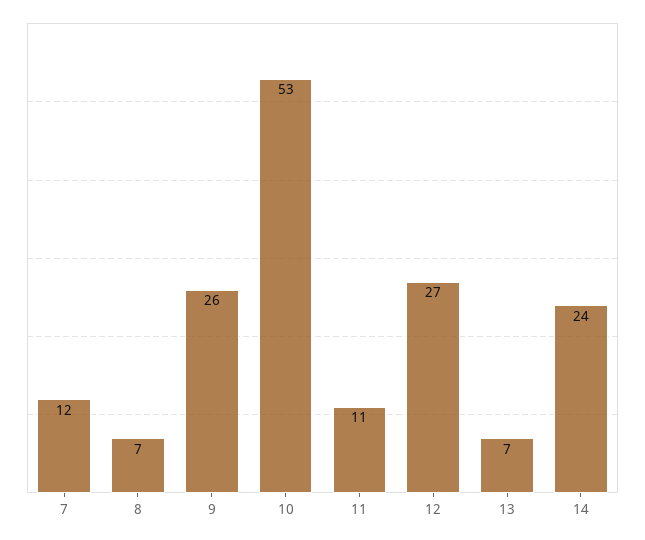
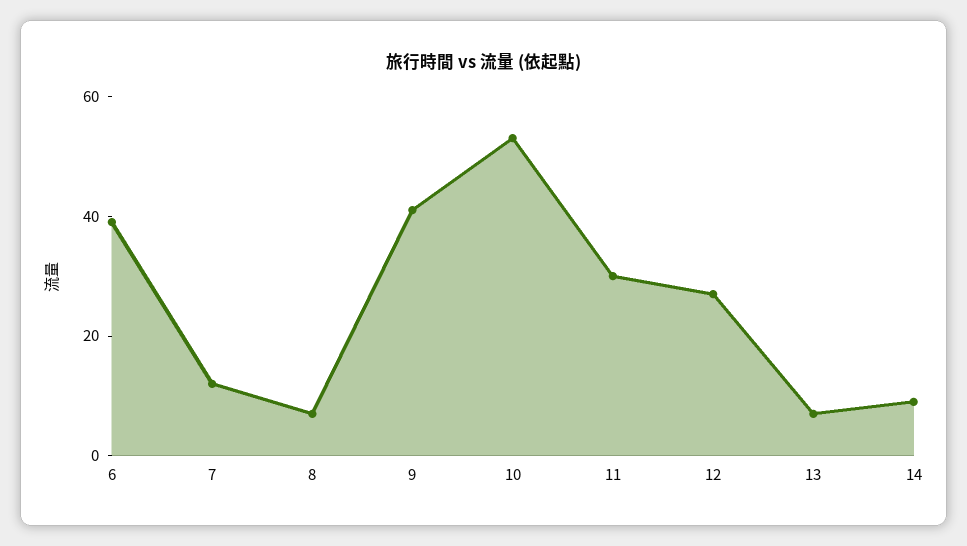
  {
    "7": 12,
    "8": 7,
-   "9": 26,
+   "9": 40,
    "10": 53,
-   "11": 11,
+   "11": 30,
    "12": 27,
    "13": 7,
-   "14": 24
+   "14": 10,
+   "6": 40
  }

